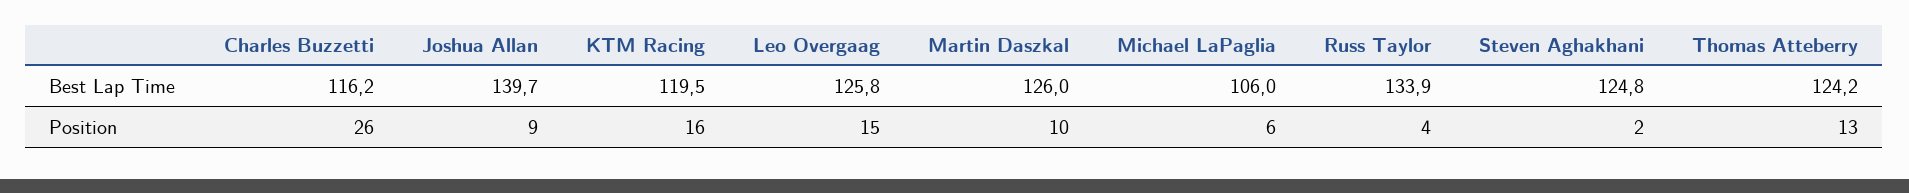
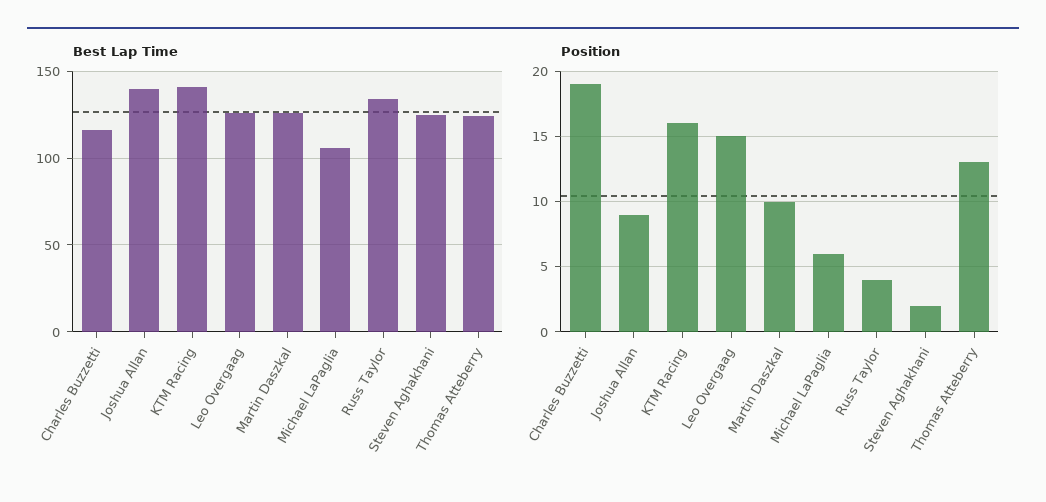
  {
    "Best Lap Time": {
      "Charles Buzzetti": 116.2,
      "Joshua Allan": 139.7,
-     "KTM Racing": 119.5,
+     "KTM Racing": 140,
      "Leo Overgaag": 125.8,
      "Martin Daszkal": 126,
      "Michael LaPaglia": 106,
      "Russ Taylor": 133.9,
      "Steven Aghakhani": 124.8,
      "Thomas Atteberry": 124.2
    },
    "Position": {
-     "Charles Buzzetti": 26,
+     "Charles Buzzetti": 19,
      "Joshua Allan": 9,
      "KTM Racing": 16,
      "Leo Overgaag": 15,
      "Martin Daszkal": 10,
      "Michael LaPaglia": 6,
      "Russ Taylor": 4,
      "Steven Aghakhani": 2,
      "Thomas Atteberry": 13
    }
  }

